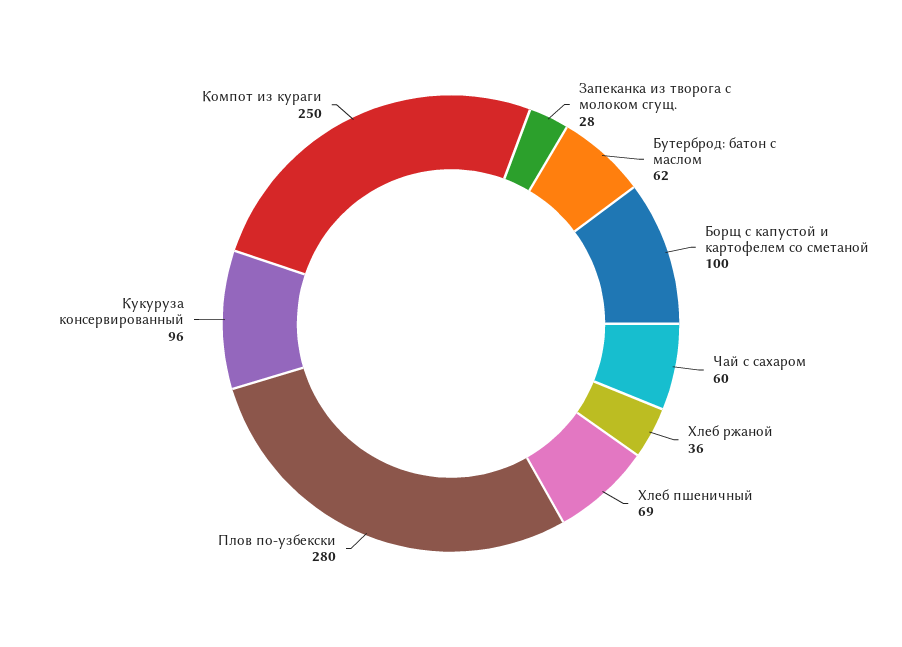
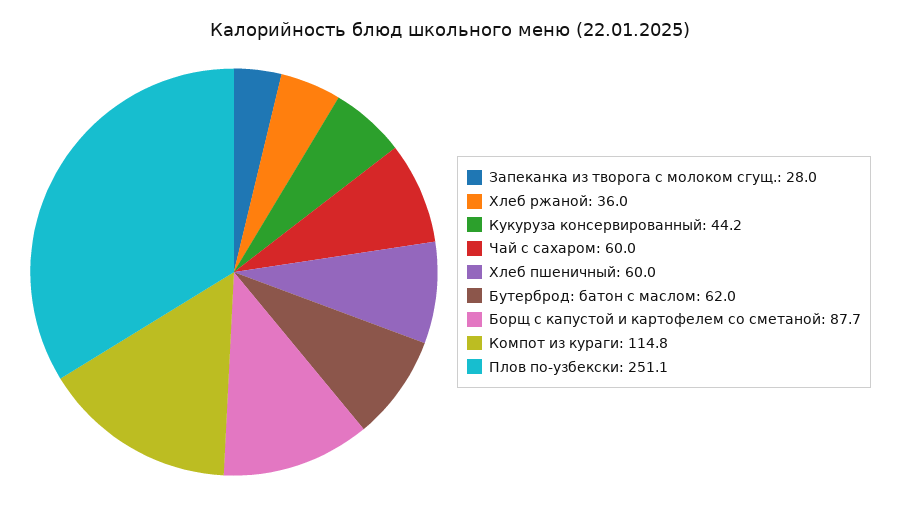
  {
    "Запеканка из творога с молоком сгущ.": 28,
    "Бутерброд: батон с маслом": 62,
-   "Борщ с капустой и картофелем со сметаной": 100,
+   "Борщ с капустой и картофелем со сметаной": 87.7,
    "Чай с сахаром": 60,
    "Хлеб ржаной": 36,
-   "Хлеб пшеничный": 69,
+   "Хлеб пшеничный": 60,
-   "Плов по-узбекски": 280,
+   "Плов по-узбекски": 251.1,
-   "Кукуруза консервированный": 96,
+   "Кукуруза консервированный": 44.2,
-   "Компот из кураги": 250
+   "Компот из кураги": 114.8
  }

